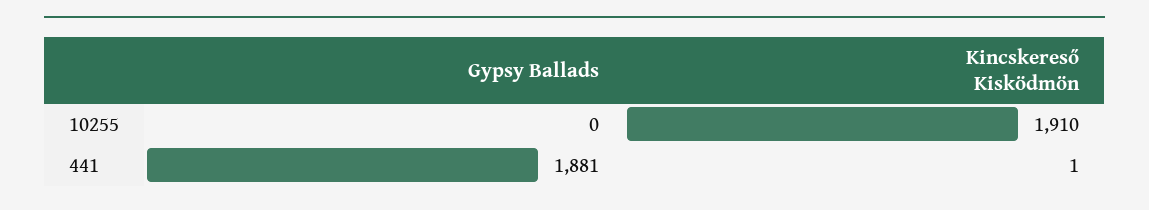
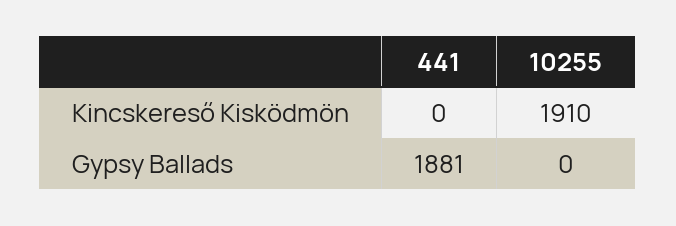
  {
    "Gypsy Ballads": {
      "10255": 0,
      "441": 1881
    },
    "Kincskereső Kisködmön": {
      "10255": 1910,
-     "441": 1
+     "441": 0
    }
  }

